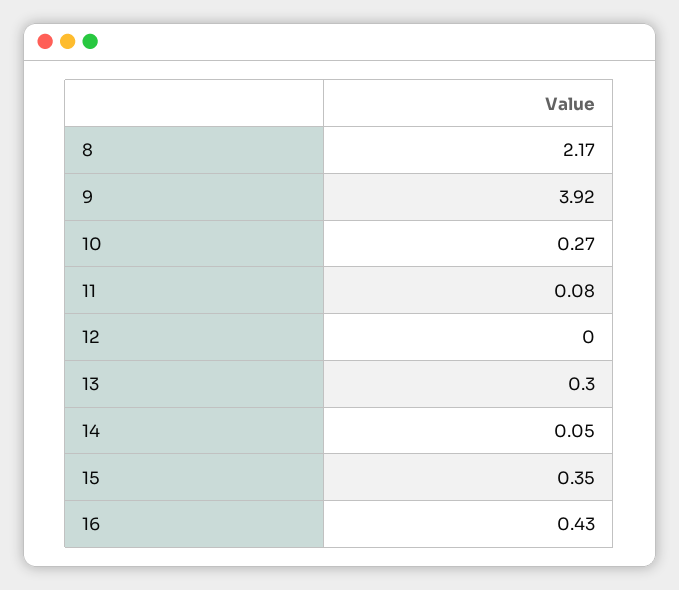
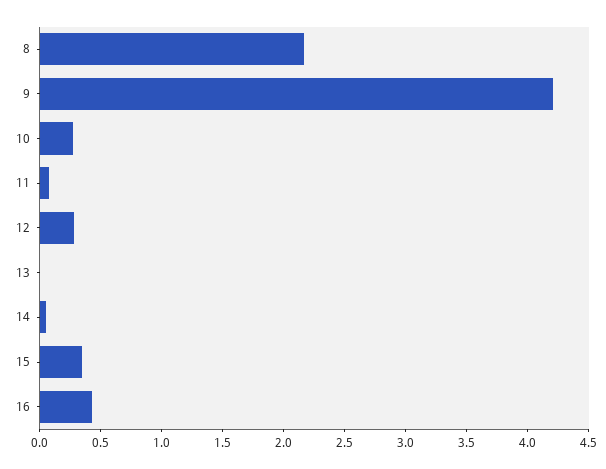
  {
    "8": 2.17,
-   "9": 3.92,
+   "9": 4.2,
    "10": 0.27,
    "11": 0.08,
-   "12": 0,
+   "12": 0.3,
-   "13": 0.3,
+   "13": 0,
    "14": 0.05,
    "15": 0.35,
    "16": 0.43
  }

